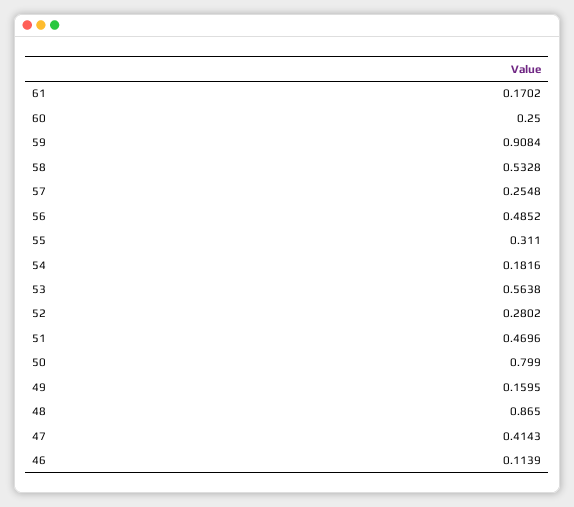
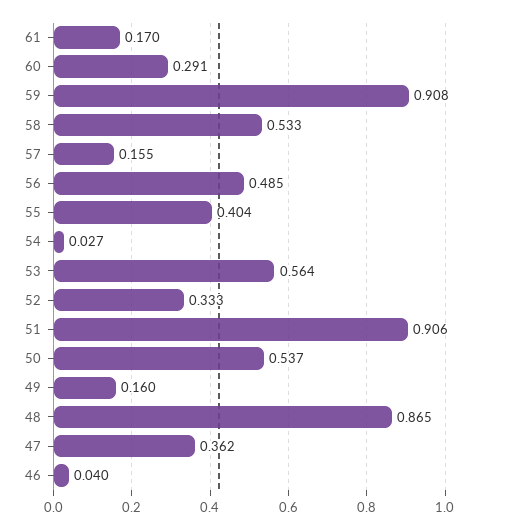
  {
    "61": 0.1702,
-   "60": 0.25,
+   "60": 0.291,
    "59": 0.9084,
    "58": 0.5328,
-   "57": 0.2548,
+   "57": 0.155,
    "56": 0.4852,
-   "55": 0.311,
+   "55": 0.404,
-   "54": 0.1816,
+   "54": 0.027,
    "53": 0.5638,
-   "52": 0.2802,
+   "52": 0.333,
-   "51": 0.4696,
+   "51": 0.906,
-   "50": 0.799,
+   "50": 0.537,
    "49": 0.1595,
    "48": 0.865,
-   "47": 0.4143,
+   "47": 0.362,
-   "46": 0.1139
+   "46": 0.04
  }

